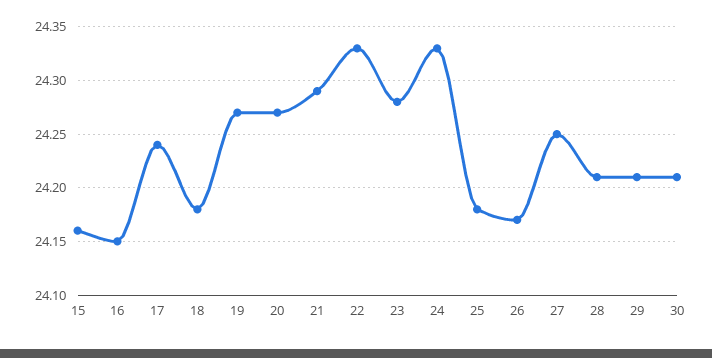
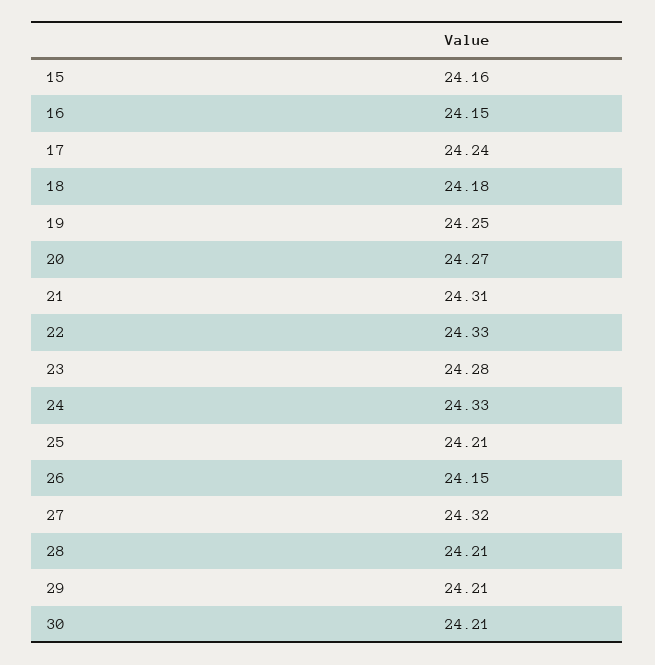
  {
    "15": 24.16,
    "16": 24.15,
    "17": 24.24,
    "18": 24.18,
-   "19": 24.27,
+   "19": 24.25,
    "20": 24.27,
-   "21": 24.29,
+   "21": 24.31,
    "22": 24.33,
    "23": 24.28,
    "24": 24.33,
-   "25": 24.18,
+   "25": 24.21,
-   "26": 24.17,
+   "26": 24.15,
-   "27": 24.25,
+   "27": 24.32,
    "28": 24.21,
    "29": 24.21,
    "30": 24.21
  }

